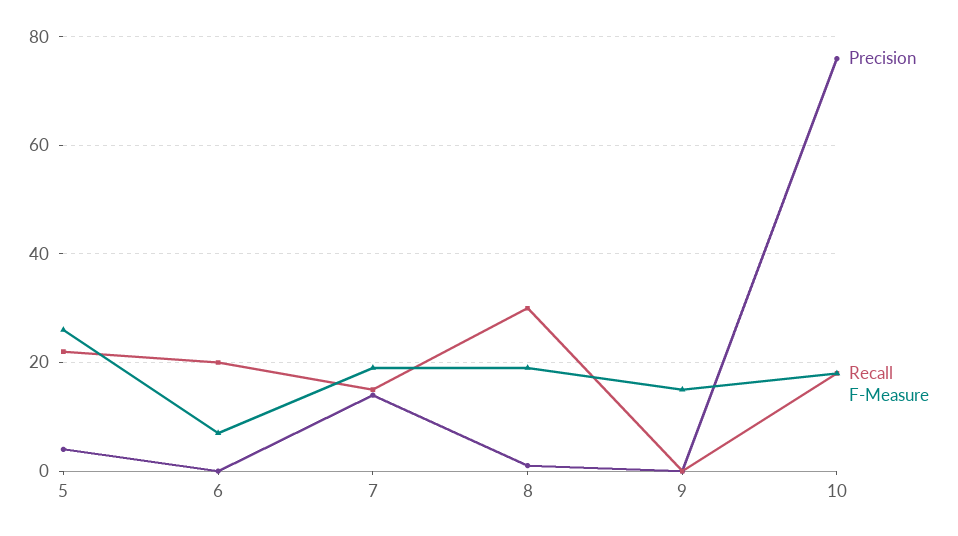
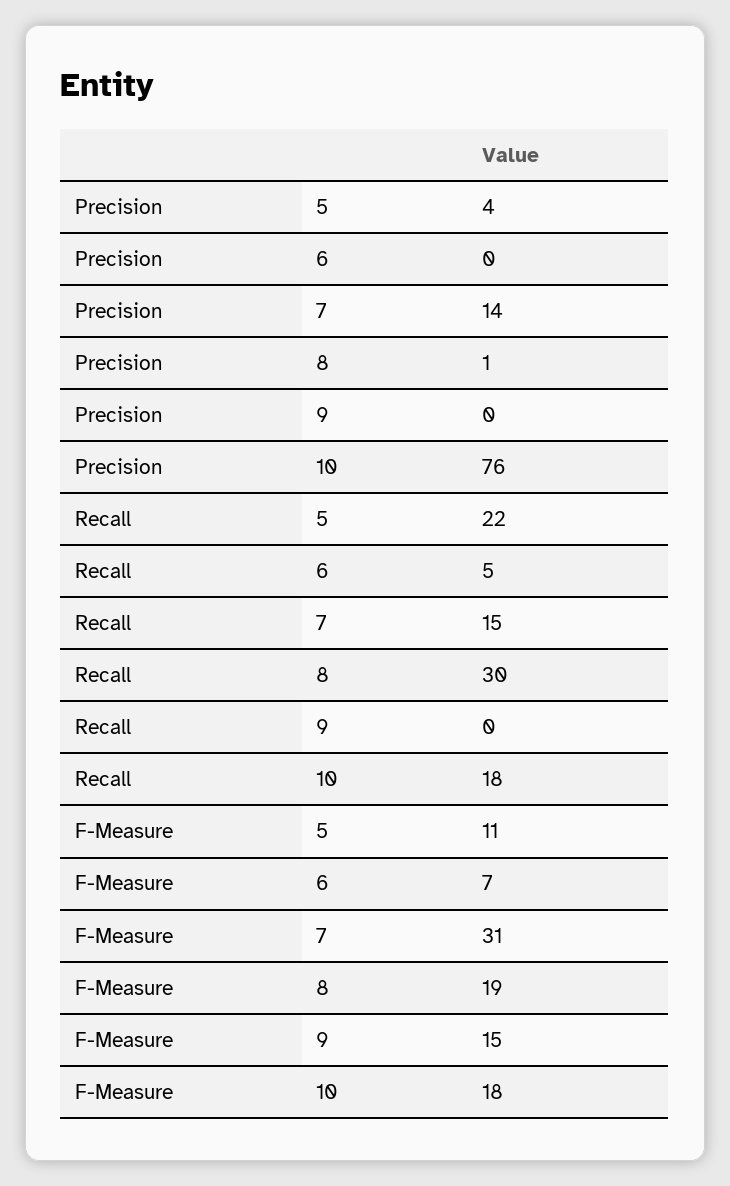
  {
    "Precision": {
      "5": 4,
      "6": 0,
      "7": 14,
      "8": 1,
      "9": 0,
      "10": 76
    },
    "Recall": {
      "5": 22,
-     "6": 20,
+     "6": 5,
      "7": 15,
      "8": 30,
      "9": 0,
      "10": 18
    },
    "F-Measure": {
-     "5": 25,
+     "5": 11,
      "6": 7,
-     "7": 20,
+     "7": 31,
      "8": 19,
      "9": 15,
      "10": 18
    }
  }

